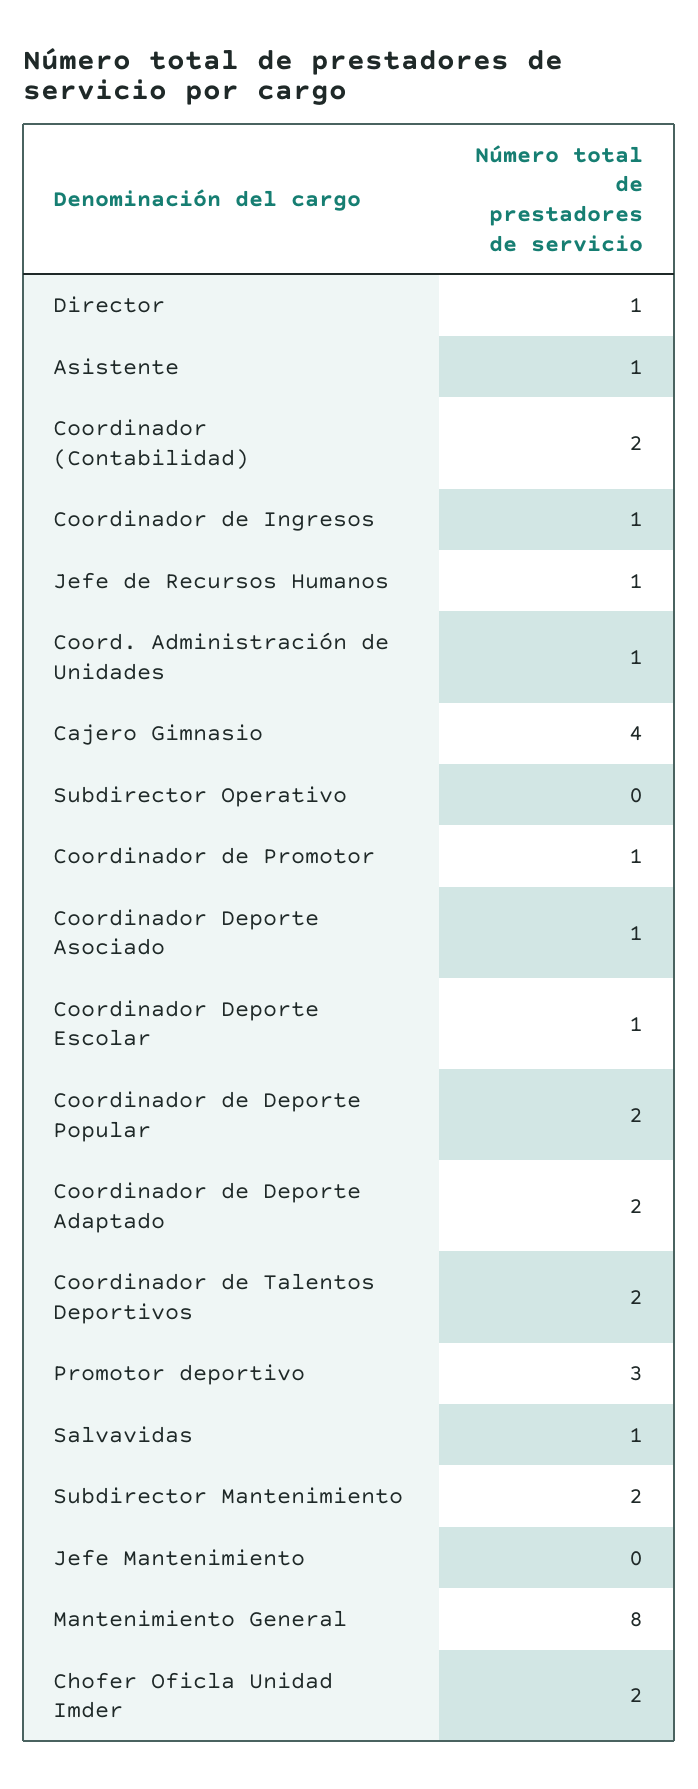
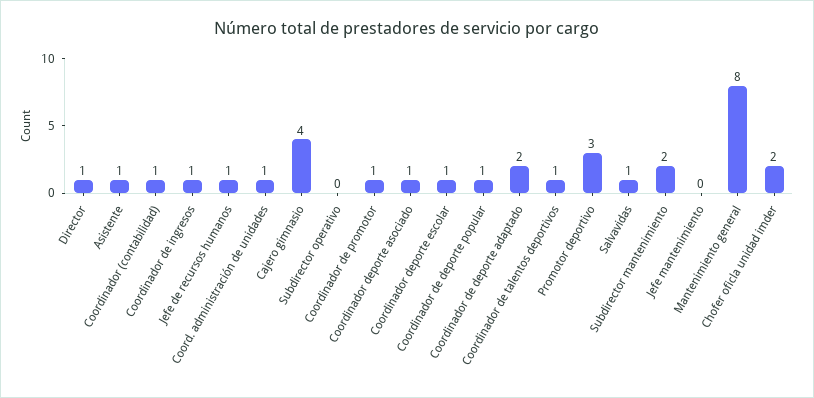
  {
    "Director": 1,
    "Asistente": 1,
-   "Coordinador (Contabilidad)": 2,
+   "Coordinador (Contabilidad)": 1,
    "Coordinador de Ingresos": 1,
    "Jefe de Recursos Humanos": 1,
    "Coord. Administración de Unidades": 1,
    "Cajero Gimnasio": 4,
    "Subdirector Operativo": 0,
    "Coordinador de Promotor": 1,
    "Coordinador Deporte Asociado": 1,
    "Coordinador Deporte Escolar": 1,
-   "Coordinador de Deporte Popular": 2,
+   "Coordinador de Deporte Popular": 1,
    "Coordinador de Deporte Adaptado": 2,
-   "Coordinador de Talentos Deportivos": 2,
+   "Coordinador de Talentos Deportivos": 1,
    "Promotor deportivo": 3,
    "Salvavidas": 1,
    "Subdirector Mantenimiento": 2,
    "Jefe Mantenimiento": 0,
    "Mantenimiento General": 8,
    "Chofer Oficla Unidad Imder": 2
  }

